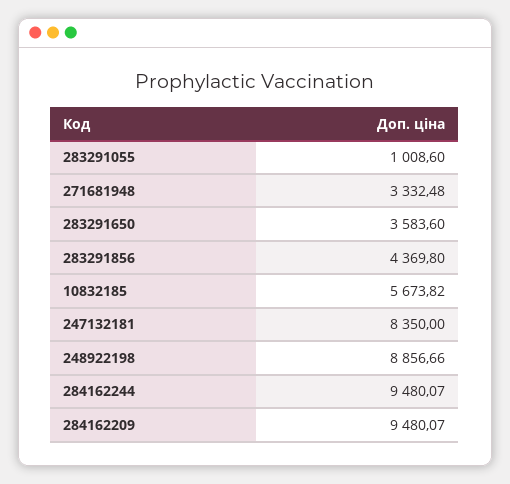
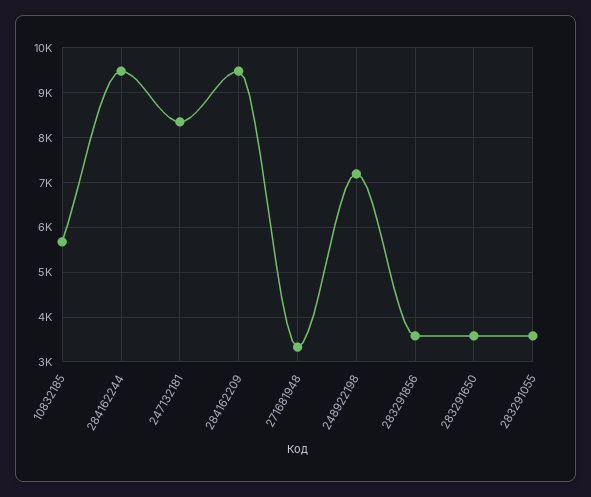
  {
-   "283291055": 1008.6,
+   "283291055": 3600,
    "271681948": 3332.48,
    "283291650": 3583.6,
-   "283291856": 4369.8,
+   "283291856": 3600,
    "10832185": 5673.82,
    "247132181": 8350,
-   "248922198": 8856.66,
+   "248922198": 7200,
    "284162244": 9480.07,
    "284162209": 9480.07
  }

